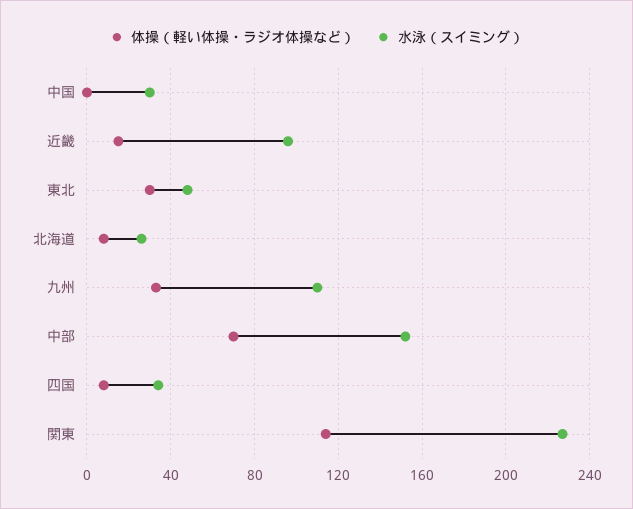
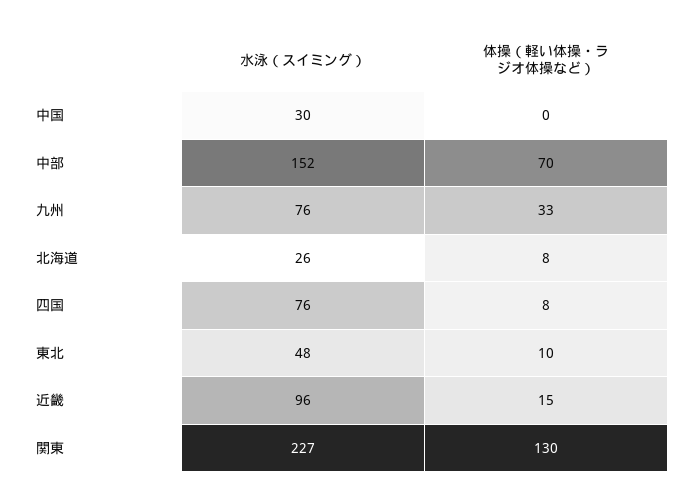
  {
    "体操（軽い体操・ラジオ体操など）": {
      "中国": 0,
      "近畿": 15,
-     "東北": 30,
+     "東北": 10,
      "北海道": 8,
      "九州": 33,
      "中部": 70,
      "四国": 8,
-     "関東": 115
+     "関東": 130
    },
    "水泳（スイミング）": {
      "中国": 30,
      "近畿": 96,
      "東北": 48,
      "北海道": 26,
-     "九州": 110,
+     "九州": 76,
      "中部": 152,
-     "四国": 35,
+     "四国": 76,
      "関東": 227
    }
  }

